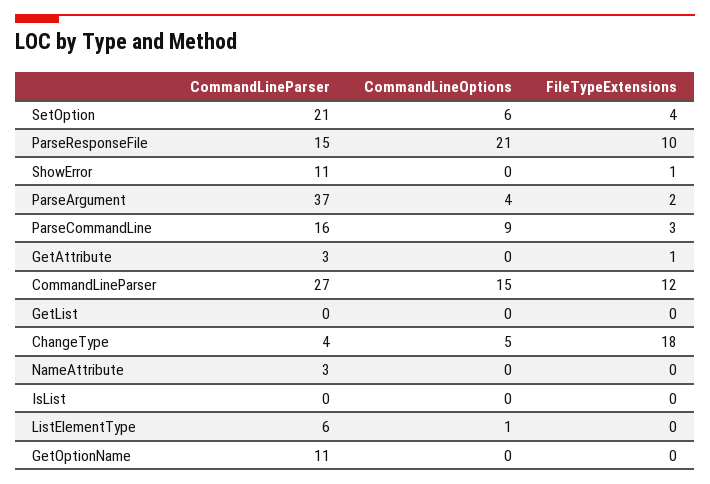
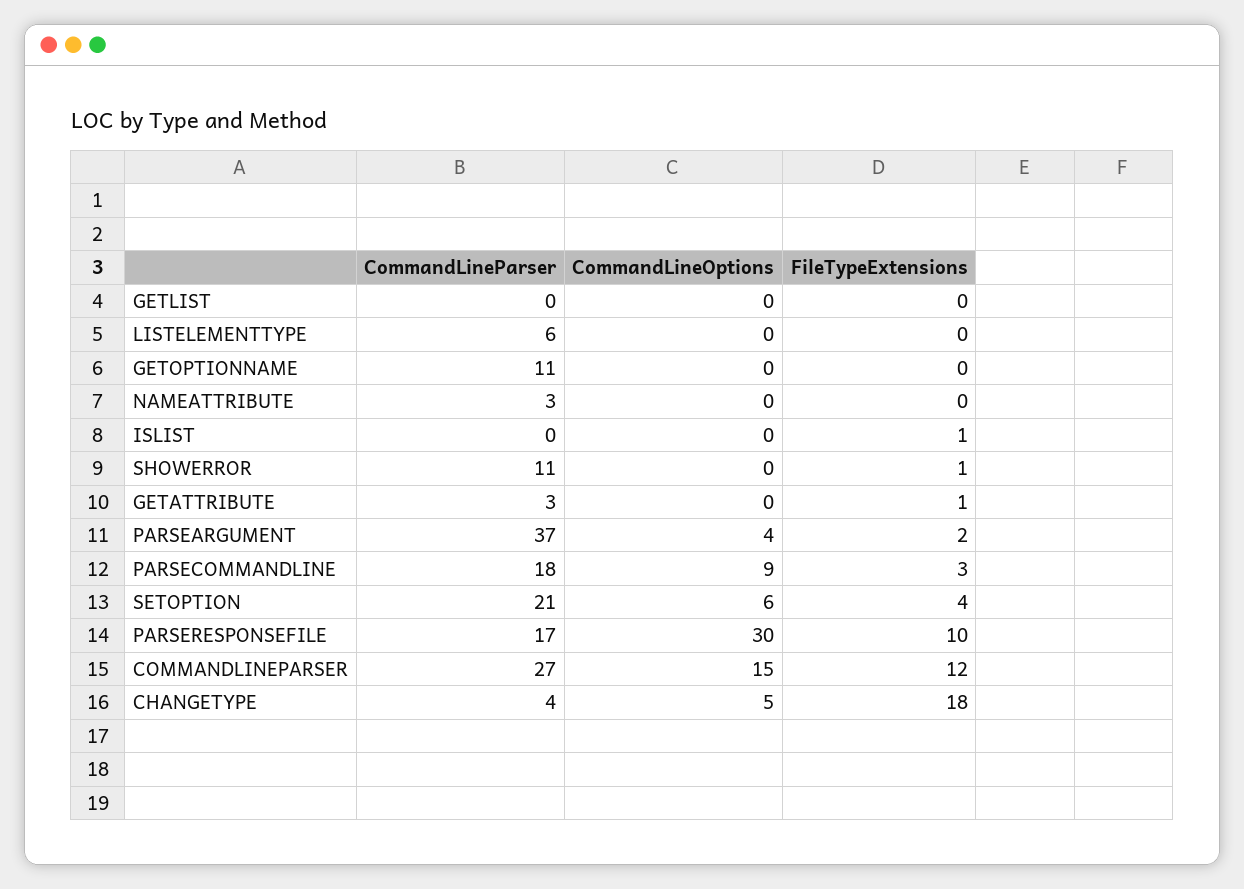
  {
    "CommandLineParser": {
      "SetOption": 21,
-     "ParseResponseFile": 15,
+     "ParseResponseFile": 17,
      "ShowError": 11,
      "ParseArgument": 37,
-     "ParseCommandLine": 16,
+     "ParseCommandLine": 18,
      "GetAttribute": 3,
      "CommandLineParser": 27,
      "GetList": 0,
      "ChangeType": 4,
      "NameAttribute": 3,
      "IsList": 0,
      "ListElementType": 6,
      "GetOptionName": 11
    },
    "CommandLineOptions": {
      "SetOption": 6,
-     "ParseResponseFile": 21,
+     "ParseResponseFile": 30,
      "ShowError": 0,
      "ParseArgument": 4,
      "ParseCommandLine": 9,
      "GetAttribute": 0,
      "CommandLineParser": 15,
      "GetList": 0,
      "ChangeType": 5,
      "NameAttribute": 0,
      "IsList": 0,
-     "ListElementType": 1,
+     "ListElementType": 0,
      "GetOptionName": 0
    },
    "FileTypeExtensions": {
      "SetOption": 4,
      "ParseResponseFile": 10,
      "ShowError": 1,
      "ParseArgument": 2,
      "ParseCommandLine": 3,
      "GetAttribute": 1,
      "CommandLineParser": 12,
      "GetList": 0,
      "ChangeType": 18,
      "NameAttribute": 0,
-     "IsList": 0,
+     "IsList": 1,
      "ListElementType": 0,
      "GetOptionName": 0
    }
  }

